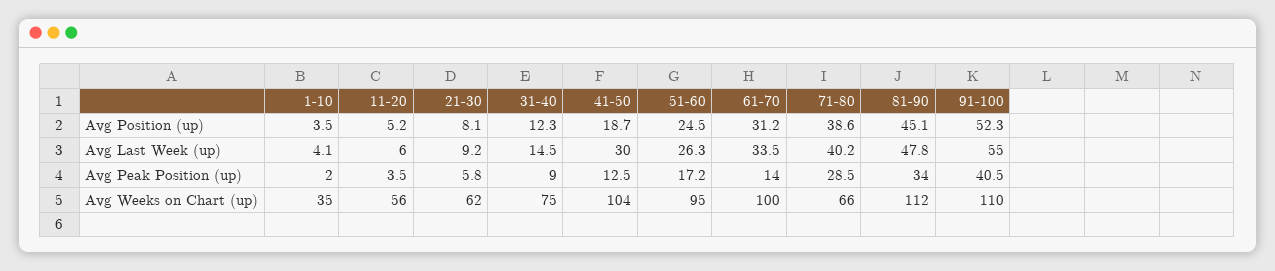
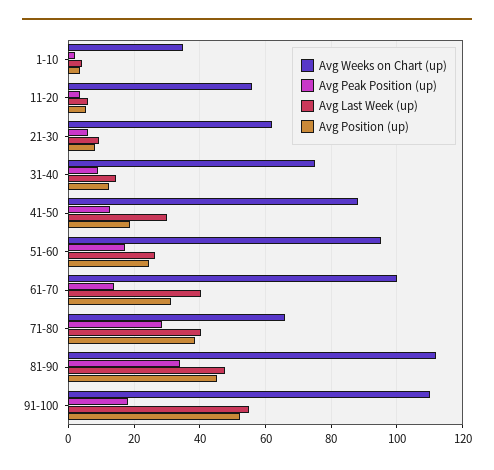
  {
    "Avg Position (up)": {
      "1-10": 3.5,
      "11-20": 5.2,
      "21-30": 8.1,
      "31-40": 12.3,
      "41-50": 18.7,
      "51-60": 24.5,
      "61-70": 31.2,
      "71-80": 38.6,
      "81-90": 45.1,
      "91-100": 52.3
    },
    "Avg Last Week (up)": {
      "1-10": 4.1,
      "11-20": 6,
      "21-30": 9.2,
      "31-40": 14.5,
      "41-50": 30,
      "51-60": 26.3,
-     "61-70": 33.5,
+     "61-70": 40,
      "71-80": 40.2,
      "81-90": 47.8,
      "91-100": 55
    },
    "Avg Peak Position (up)": {
      "1-10": 2,
      "11-20": 3.5,
      "21-30": 5.8,
      "31-40": 9,
      "41-50": 12.5,
      "51-60": 17.2,
      "61-70": 14,
      "71-80": 28.5,
      "81-90": 34,
-     "91-100": 40.5
+     "91-100": 18
    },
    "Avg Weeks on Chart (up)": {
      "1-10": 35,
      "11-20": 56,
      "21-30": 62,
      "31-40": 75,
-     "41-50": 104,
+     "41-50": 88,
      "51-60": 95,
      "61-70": 100,
      "71-80": 66,
      "81-90": 112,
      "91-100": 110
    }
  }

